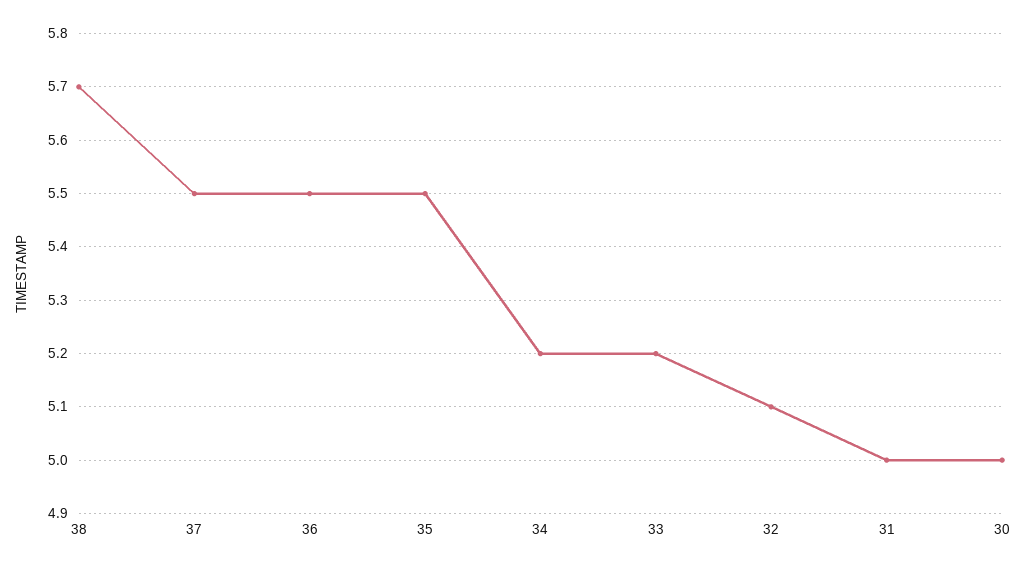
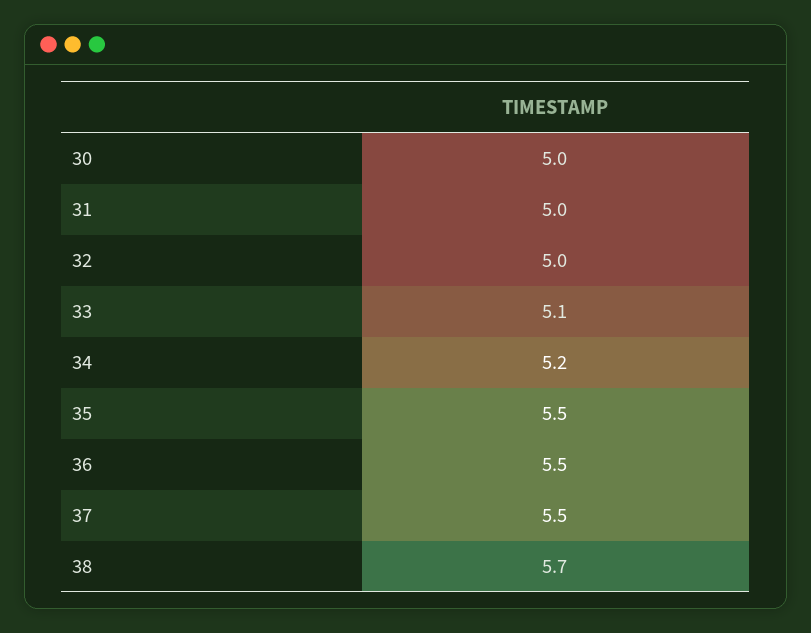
  {
    "38": 5.7,
    "37": 5.5,
    "36": 5.5,
    "35": 5.5,
    "34": 5.2,
-   "33": 5.2,
+   "33": 5.1,
-   "32": 5.1,
+   "32": 5,
    "31": 5,
    "30": 5
  }

